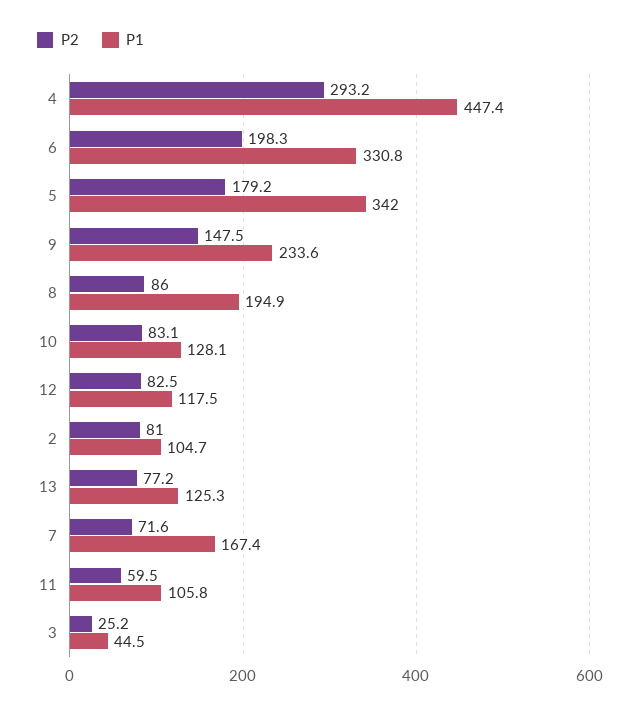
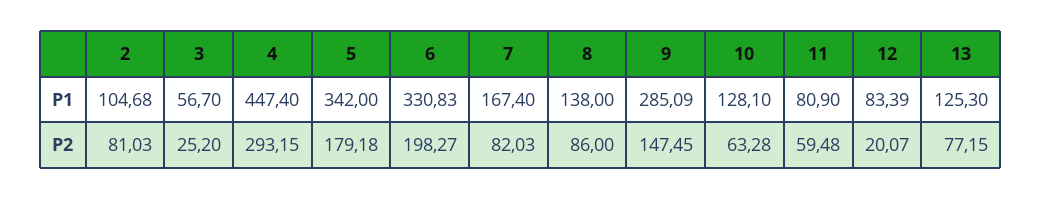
  {
    "P2": {
      "4": 293.15,
      "6": 198.27,
      "5": 179.18,
      "9": 147.45,
      "8": 86,
-     "10": 83.1,
+     "10": 63.28,
-     "12": 82.5,
+     "12": 20.07,
      "2": 81.03,
      "13": 77.15,
-     "7": 71.6,
+     "7": 82.03,
      "11": 59.48,
      "3": 25.2
    },
    "P1": {
      "4": 447.4,
      "6": 330.83,
      "5": 342,
-     "9": 233.6,
+     "9": 285.09,
-     "8": 194.9,
+     "8": 138,
      "10": 128.1,
-     "12": 117.5,
+     "12": 83.39,
      "2": 104.68,
      "13": 125.3,
      "7": 167.4,
-     "11": 105.8,
+     "11": 80.9,
-     "3": 44.5
+     "3": 56.7
    }
  }

